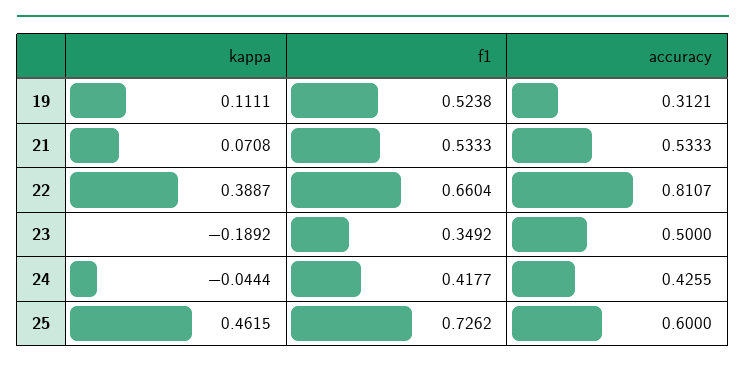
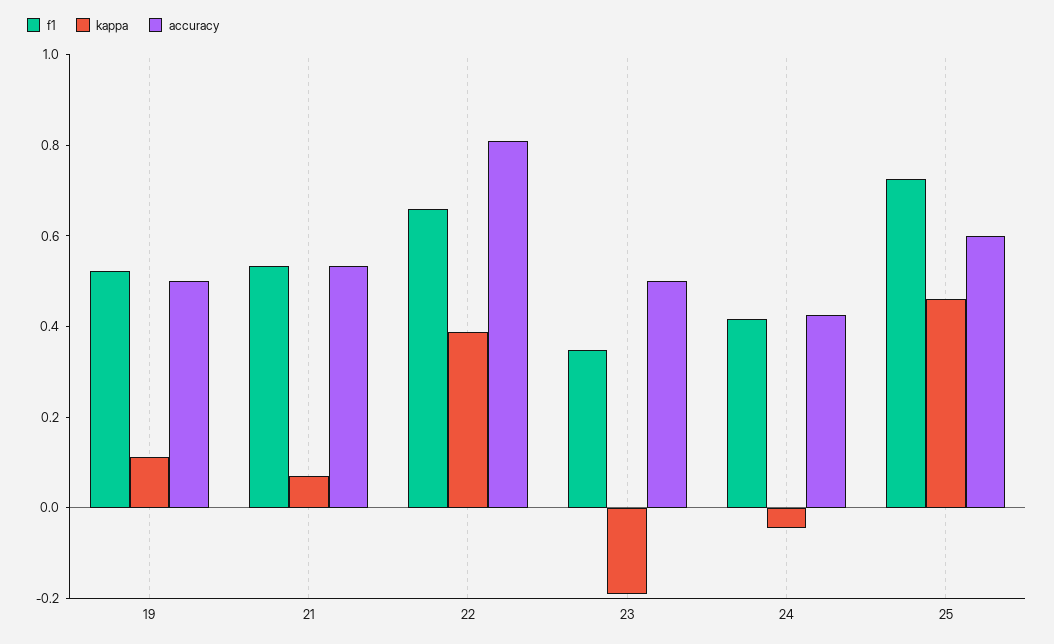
  {
    "kappa": {
      "19": 0.1111,
      "21": 0.0708,
      "22": 0.3887,
      "23": -0.1892,
      "24": -0.0444,
      "25": 0.4615
    },
    "f1": {
      "19": 0.5238,
      "21": 0.5333,
      "22": 0.6604,
      "23": 0.3492,
      "24": 0.4177,
      "25": 0.7262
    },
    "accuracy": {
-     "19": 0.3121,
+     "19": 0.5,
      "21": 0.5333,
      "22": 0.8107,
      "23": 0.5,
      "24": 0.4255,
      "25": 0.6
    }
  }

